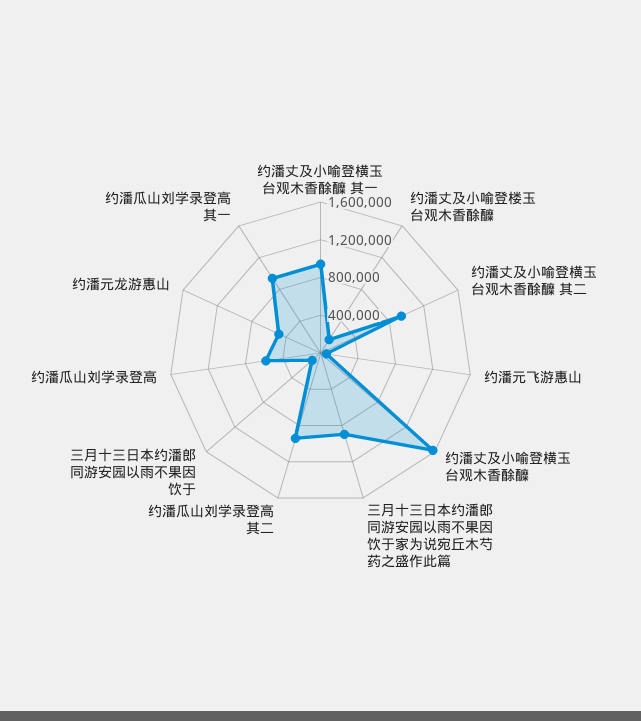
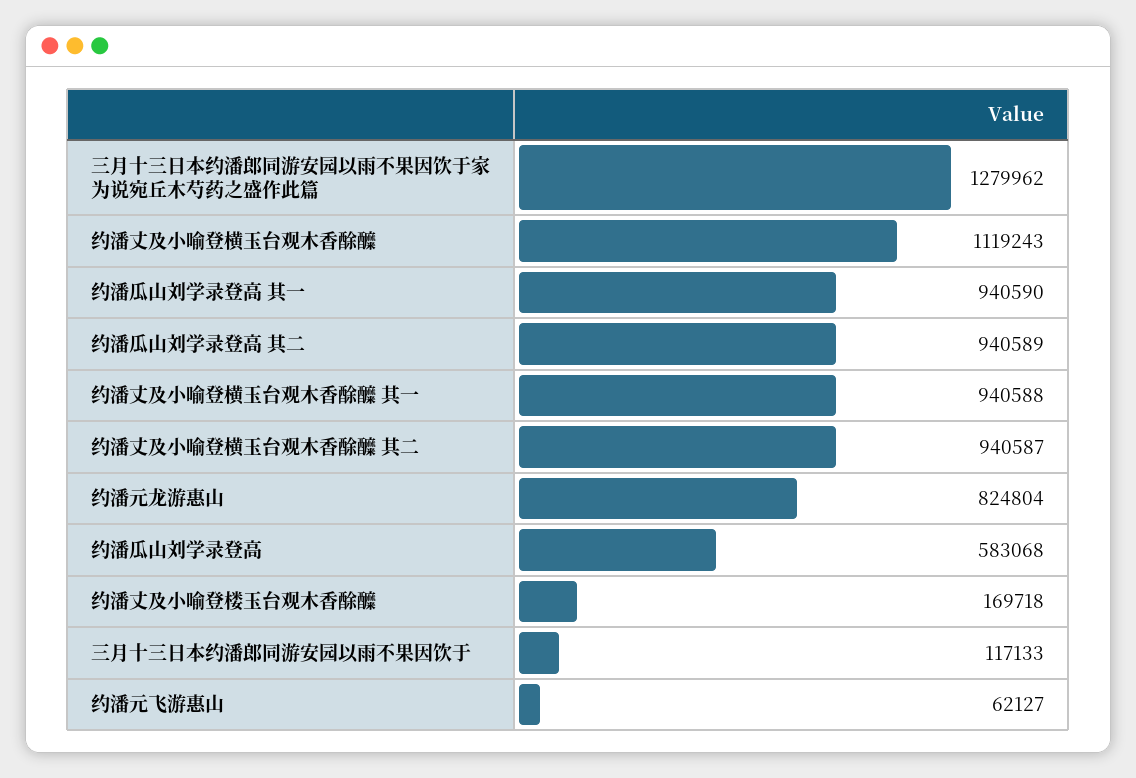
  {
    "约潘丈及小喻登横玉台观木香酴醾 其一": 940588,
    "约潘丈及小喻登楼玉台观木香酴醾": 169718,
    "约潘丈及小喻登横玉台观木香酴醾 其二": 940587,
    "约潘元飞游惠山": 62127,
-   "约潘丈及小喻登横玉台观木香酴醾": 1600000,
+   "约潘丈及小喻登横玉台观木香酴醾": 1119243,
-   "三月十三日本约潘郎同游安园以雨不果因饮于家为说宛丘木芍药之盛作此篇": 900000,
+   "三月十三日本约潘郎同游安园以雨不果因饮于家为说宛丘木芍药之盛作此篇": 1279962,
    "约潘瓜山刘学录登高 其二": 940589,
    "三月十三日本约潘郎同游安园以雨不果因饮于": 117133,
    "约潘瓜山刘学录登高": 583068,
-   "约潘元龙游惠山": 500000,
+   "约潘元龙游惠山": 824804,
    "约潘瓜山刘学录登高 其一": 940590
  }

